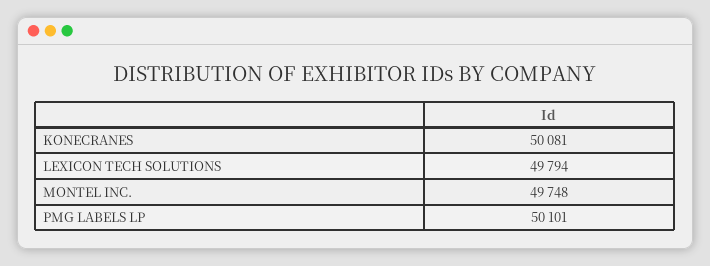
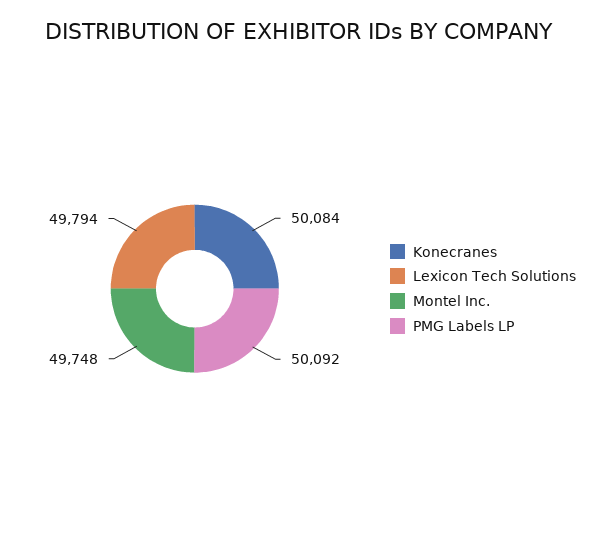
  {
-   "KONECRANES": 50081,
+   "KONECRANES": 50084,
    "LEXICON TECH SOLUTIONS": 49794,
    "MONTEL INC.": 49748,
-   "PMG LABELS LP": 50101
+   "PMG LABELS LP": 50092
  }

